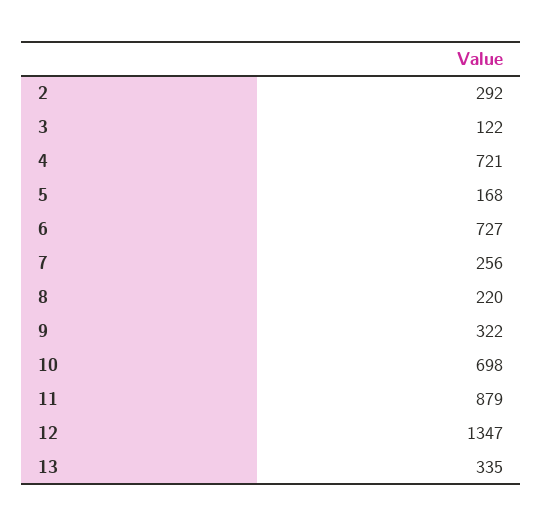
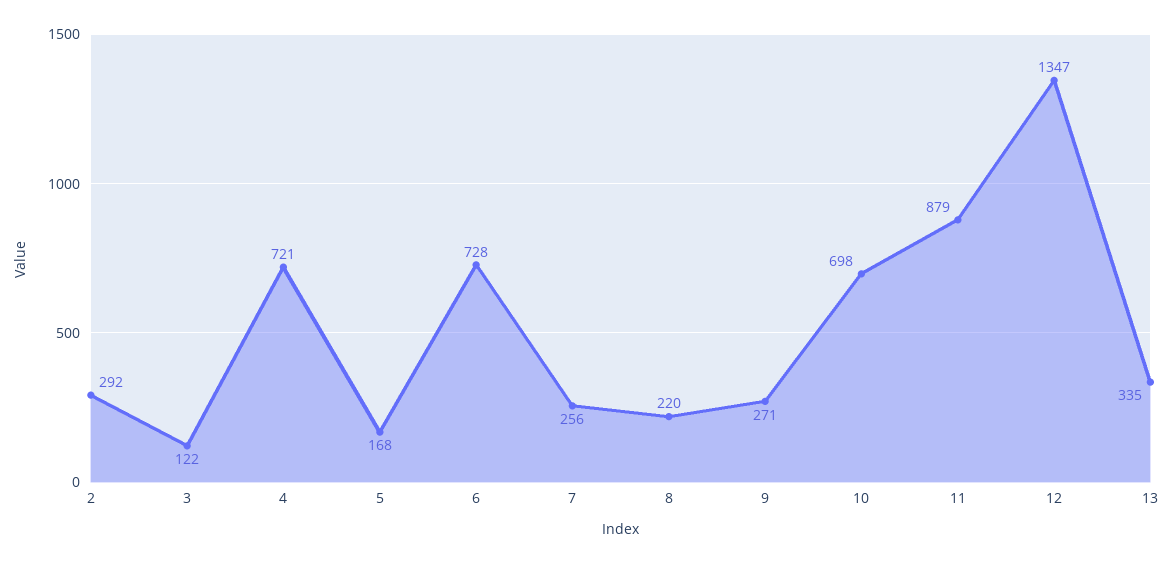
  {
    "2": 292,
    "3": 122,
    "4": 721,
    "5": 168,
-   "6": 727,
+   "6": 728,
    "7": 256,
    "8": 220,
-   "9": 322,
+   "9": 271,
    "10": 698,
    "11": 879,
    "12": 1347,
    "13": 335
  }

